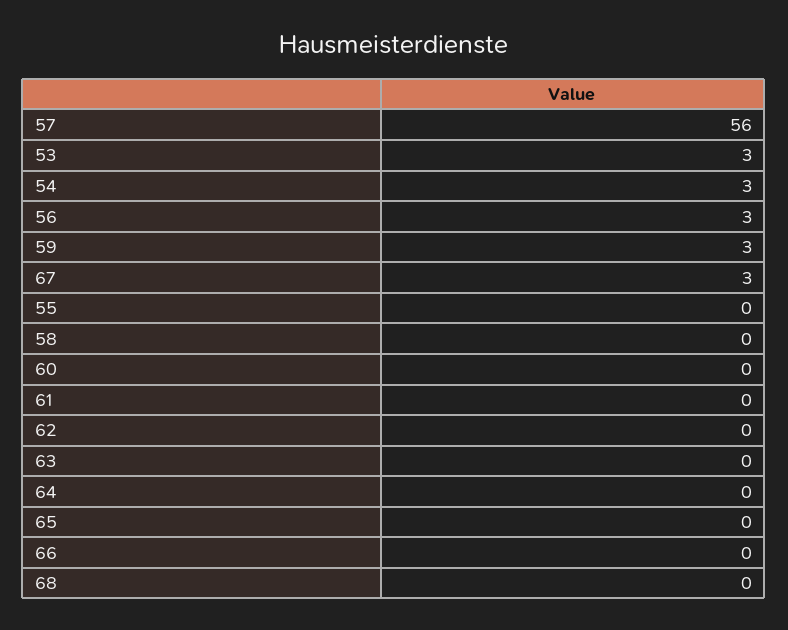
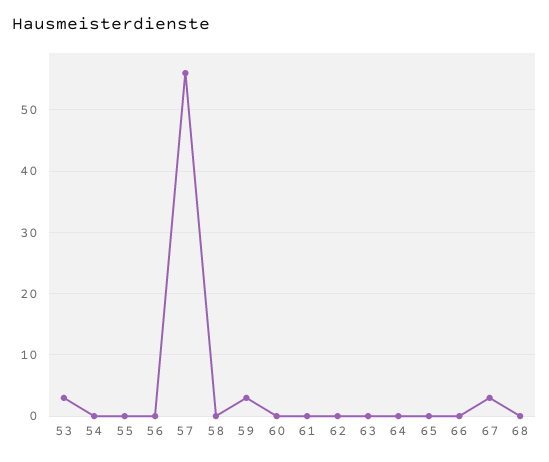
  {
    "57": 56,
    "53": 3,
-   "54": 3,
+   "54": 0,
-   "56": 3,
+   "56": 0,
    "59": 3,
    "67": 3,
    "55": 0,
    "58": 0,
    "60": 0,
    "61": 0,
    "62": 0,
    "63": 0,
    "64": 0,
    "65": 0,
    "66": 0,
    "68": 0
  }

